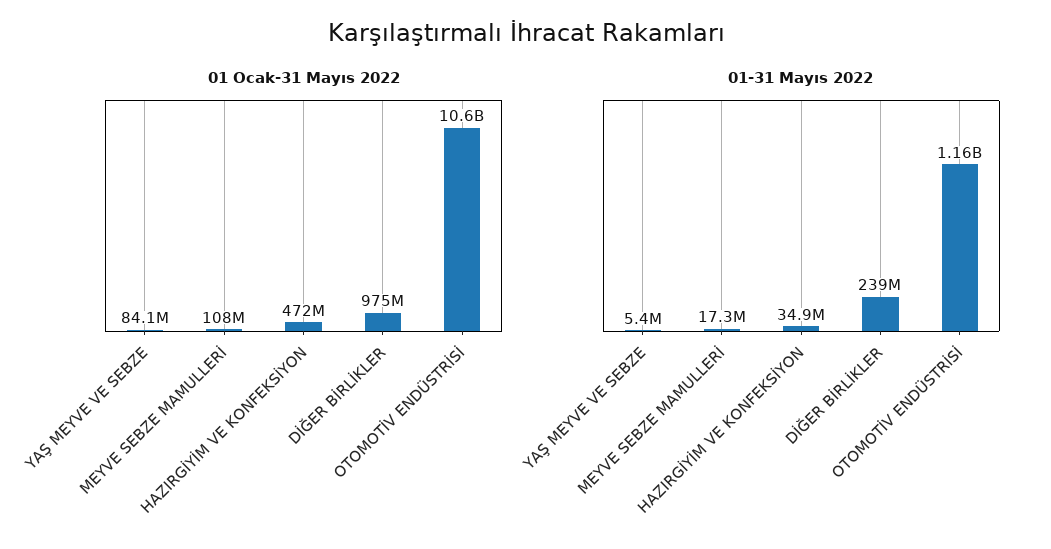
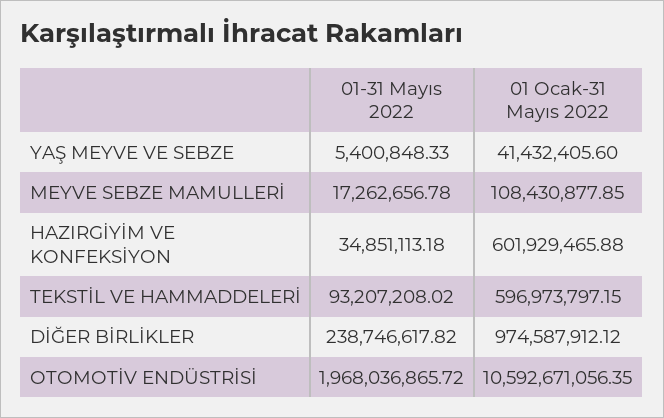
  {
    "01 Ocak-31 Mayıs 2022": {
-     "YAŞ MEYVE VE SEBZE": 84100000,
+     "YAŞ MEYVE VE SEBZE": 41432405.6,
      "MEYVE SEBZE MAMULLERİ": 108430877.85,
-     "HAZIRGİYİM VE KONFEKSİYON": 472000000,
+     "HAZIRGİYİM VE KONFEKSİYON": 601929465.88,
      "DİĞER BİRLİKLER": 974587912.12,
-     "OTOMOTİV ENDÜSTRİSİ": 10592671056.35
+     "OTOMOTİV ENDÜSTRİSİ": 10592671056.35,
+     "TEKSTİL VE HAMMADDELERİ": 596973797.15
    },
    "01-31 Mayıs 2022": {
      "YAŞ MEYVE VE SEBZE": 5400848.33,
      "MEYVE SEBZE MAMULLERİ": 17262656.78,
      "HAZIRGİYİM VE KONFEKSİYON": 34851113.18,
      "DİĞER BİRLİKLER": 238746617.82,
-     "OTOMOTİV ENDÜSTRİSİ": 1160000000
+     "OTOMOTİV ENDÜSTRİSİ": 1968036865.72,
+     "TEKSTİL VE HAMMADDELERİ": 93207208.02
    }
  }

